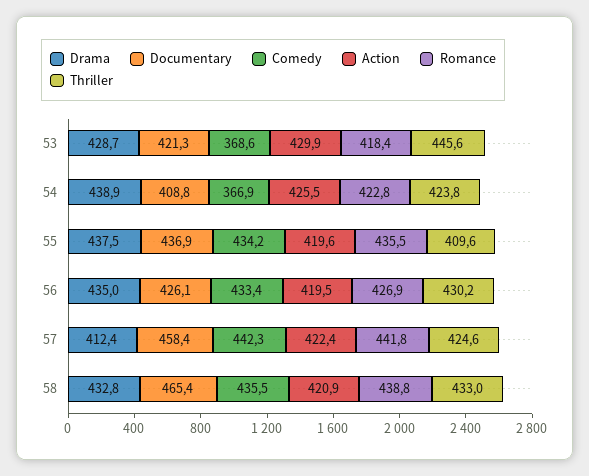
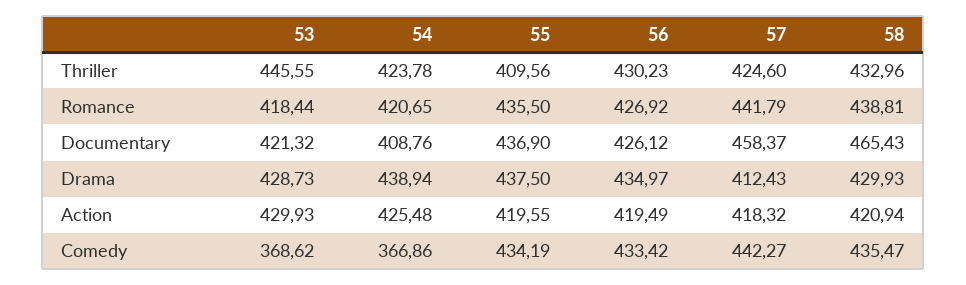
  {
    "Drama": {
      "53": 428.73,
      "54": 438.94,
      "55": 437.5,
      "56": 434.97,
      "57": 412.43,
-     "58": 432.8
+     "58": 429.93
    },
    "Documentary": {
      "53": 421.32,
      "54": 408.76,
      "55": 436.9,
      "56": 426.12,
      "57": 458.37,
      "58": 465.43
    },
    "Comedy": {
      "53": 368.62,
      "54": 366.86,
      "55": 434.19,
      "56": 433.42,
      "57": 442.27,
      "58": 435.47
    },
    "Action": {
      "53": 429.93,
      "54": 425.48,
      "55": 419.55,
      "56": 419.49,
-     "57": 422.4,
+     "57": 418.32,
      "58": 420.94
    },
    "Romance": {
      "53": 418.44,
-     "54": 422.8,
+     "54": 420.65,
      "55": 435.5,
      "56": 426.92,
      "57": 441.79,
      "58": 438.81
    },
    "Thriller": {
      "53": 445.55,
      "54": 423.78,
      "55": 409.56,
      "56": 430.23,
      "57": 424.6,
      "58": 432.96
    }
  }

